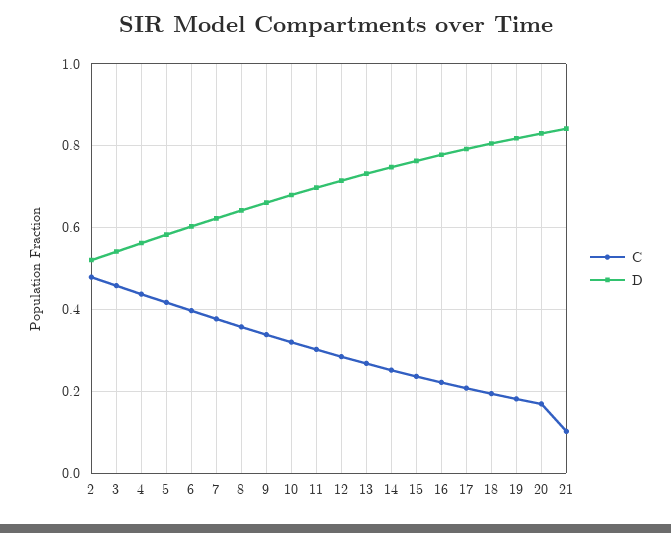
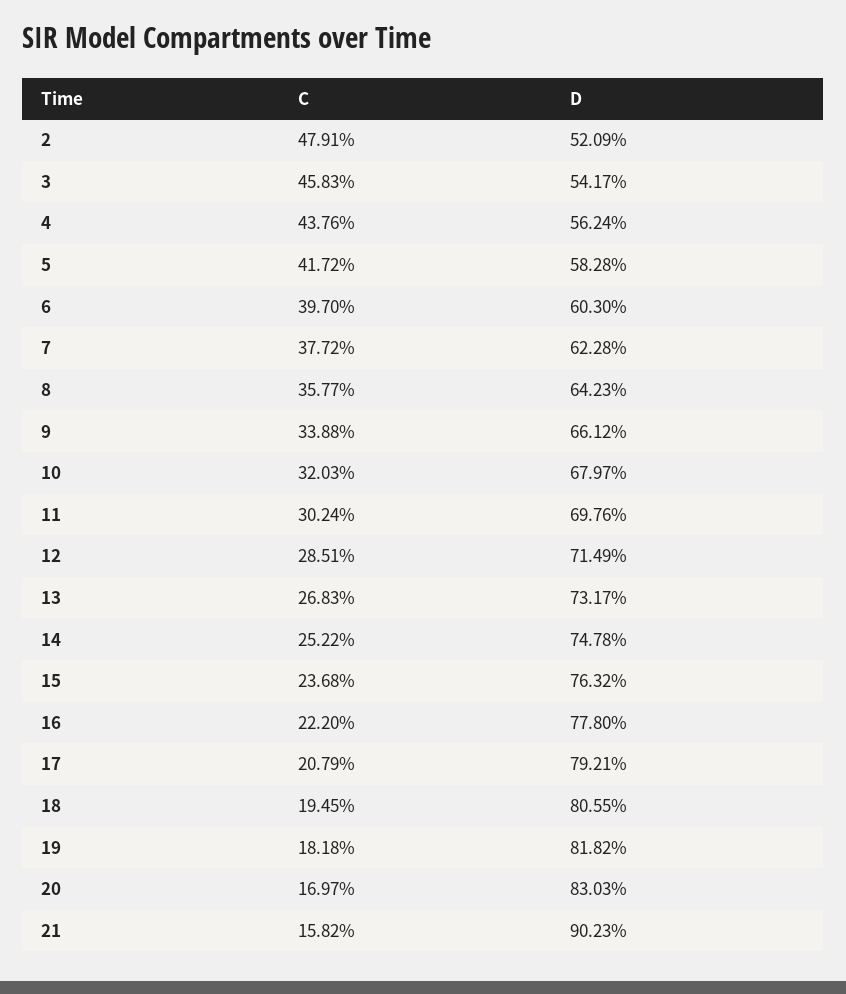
  {
    "C": {
      "2": 0.4791,
      "3": 0.4583,
      "4": 0.4376,
      "5": 0.4172,
      "6": 0.397,
      "7": 0.3772,
      "8": 0.3577,
      "9": 0.3388,
      "10": 0.3203,
      "11": 0.3024,
      "12": 0.2851,
      "13": 0.2683,
      "14": 0.2522,
      "15": 0.2368,
      "16": 0.222,
      "17": 0.2079,
      "18": 0.1945,
      "19": 0.1818,
      "20": 0.1697,
-     "21": 0.1
+     "21": 0.1582
    },
    "D": {
      "2": 0.5209,
      "3": 0.5417,
      "4": 0.5624,
      "5": 0.5828,
      "6": 0.603,
      "7": 0.6228,
      "8": 0.6423,
      "9": 0.6612,
      "10": 0.6797,
      "11": 0.6976,
      "12": 0.7149,
      "13": 0.7317,
      "14": 0.7478,
      "15": 0.7632,
      "16": 0.778,
      "17": 0.7921,
      "18": 0.8055,
      "19": 0.8182,
      "20": 0.8303,
-     "21": 0.84
+     "21": 0.9023
    }
  }

